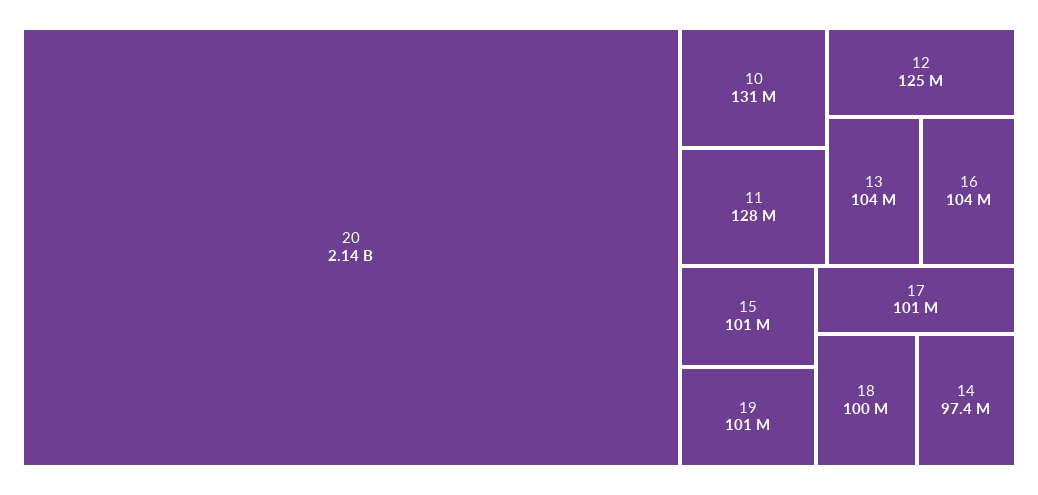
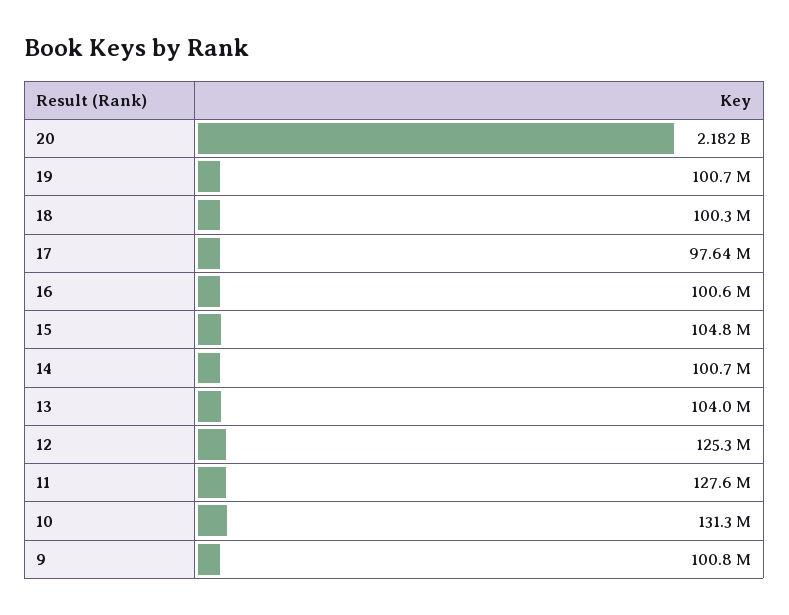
  {
-   "20": 2140000000,
+   "20": 2182000000,
    "10": 131300000,
    "11": 127600000,
    "12": 125300000,
    "13": 104000000,
-   "16": 104000000,
+   "16": 100600000,
-   "15": 101000000,
+   "15": 104800000,
    "19": 100700000,
-   "17": 101000000,
+   "17": 97640000,
    "18": 100300000,
-   "14": 97400000
+   "14": 100700000,
+   "9": 100800000
  }

